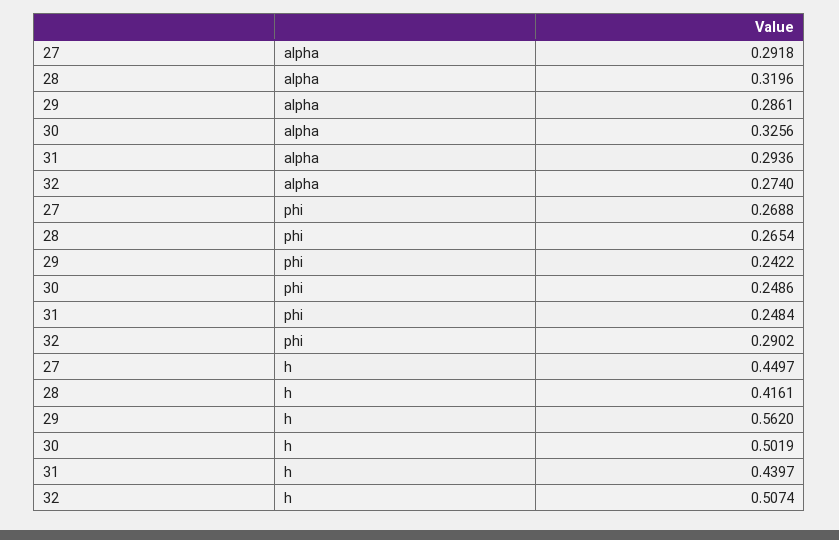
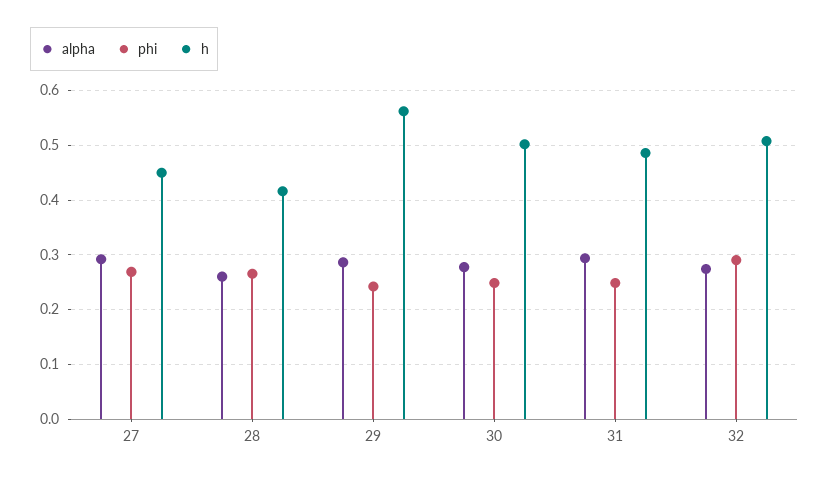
  {
    "alpha": {
      "27": 0.2918,
-     "28": 0.3196,
+     "28": 0.26,
      "29": 0.2861,
-     "30": 0.3256,
+     "30": 0.28,
      "31": 0.2936,
      "32": 0.274
    },
    "phi": {
      "27": 0.2688,
      "28": 0.2654,
      "29": 0.2422,
      "30": 0.2486,
      "31": 0.2484,
      "32": 0.2902
    },
    "h": {
      "27": 0.4497,
      "28": 0.4161,
      "29": 0.562,
      "30": 0.5019,
-     "31": 0.4397,
+     "31": 0.48,
      "32": 0.5074
    }
  }

